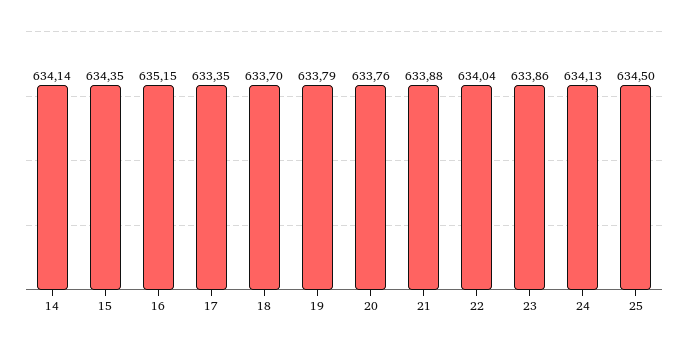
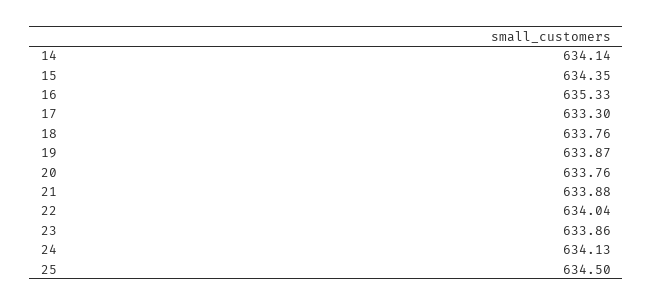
  {
    "14": 634.14,
    "15": 634.35,
-   "16": 635.15,
+   "16": 635.33,
-   "17": 633.35,
+   "17": 633.3,
-   "18": 633.7,
+   "18": 633.76,
-   "19": 633.79,
+   "19": 633.87,
    "20": 633.76,
    "21": 633.88,
    "22": 634.04,
    "23": 633.86,
    "24": 634.13,
    "25": 634.5
  }

